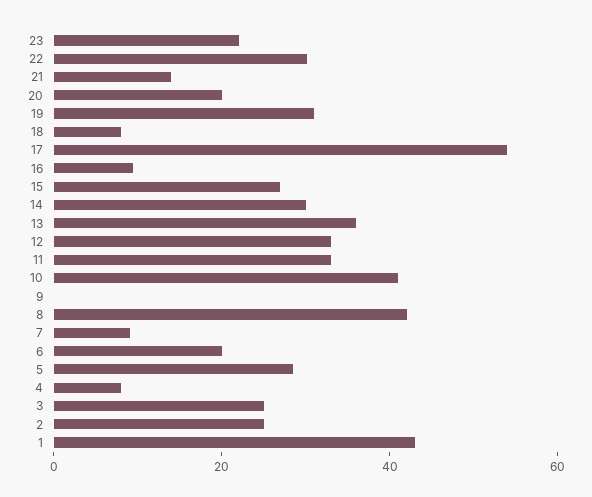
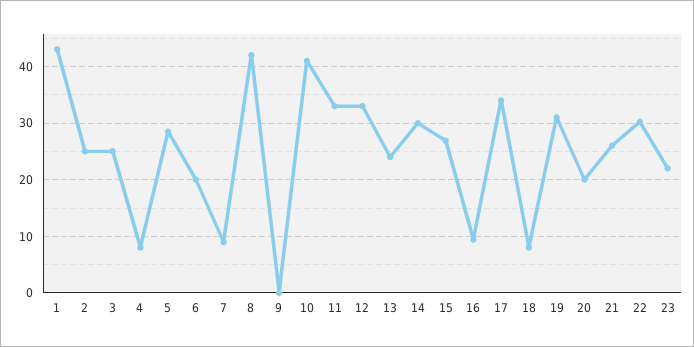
  {
    "23": 22,
    "22": 30,
-   "21": 15,
+   "21": 26,
    "20": 20,
    "19": 32,
    "18": 8,
-   "17": 55,
+   "17": 34,
    "16": 10,
    "15": 26,
    "14": 30,
-   "13": 35,
+   "13": 24,
    "12": 34,
    "11": 34,
    "10": 42,
    "9": 0,
    "8": 42,
    "7": 10,
    "6": 20,
    "5": 28,
    "4": 8,
    "3": 26,
    "2": 26,
    "1": 44
  }

